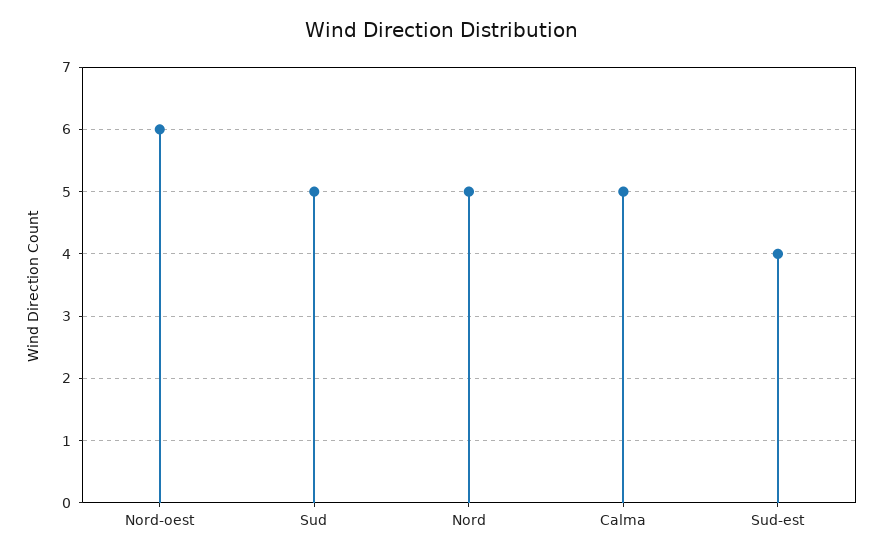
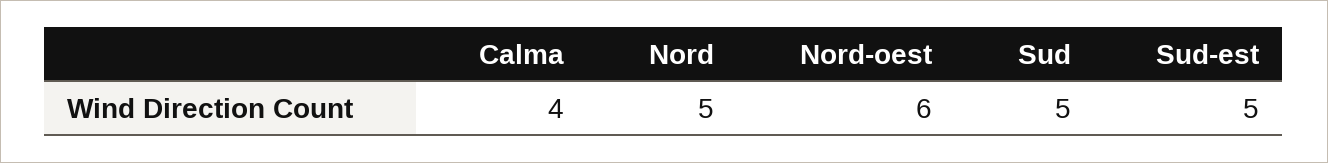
  {
    "Nord-oest": 6,
    "Sud": 5,
    "Nord": 5,
-   "Calma": 5,
+   "Calma": 4,
-   "Sud-est": 4
+   "Sud-est": 5
  }

